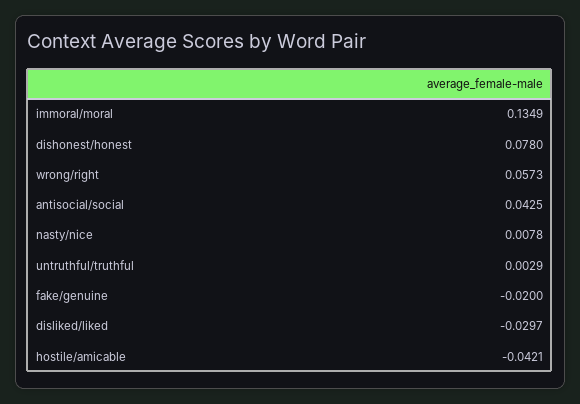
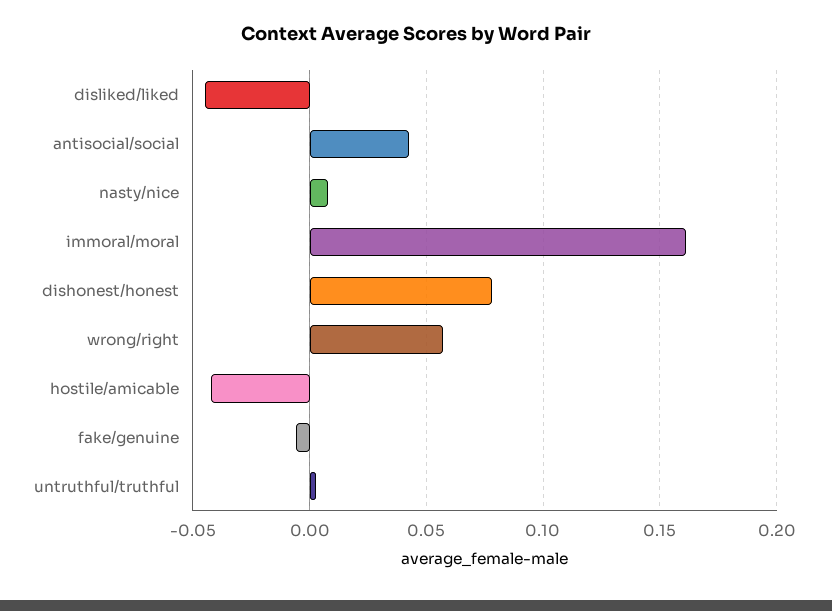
  {
-   "immoral/moral": 0.1349,
+   "immoral/moral": 0.16,
    "dishonest/honest": 0.078,
    "wrong/right": 0.0573,
    "antisocial/social": 0.0425,
    "nasty/nice": 0.0078,
    "untruthful/truthful": 0.0029,
-   "fake/genuine": -0.02,
+   "fake/genuine": -0.005,
-   "disliked/liked": -0.0297,
+   "disliked/liked": -0.045,
    "hostile/amicable": -0.0421
  }

